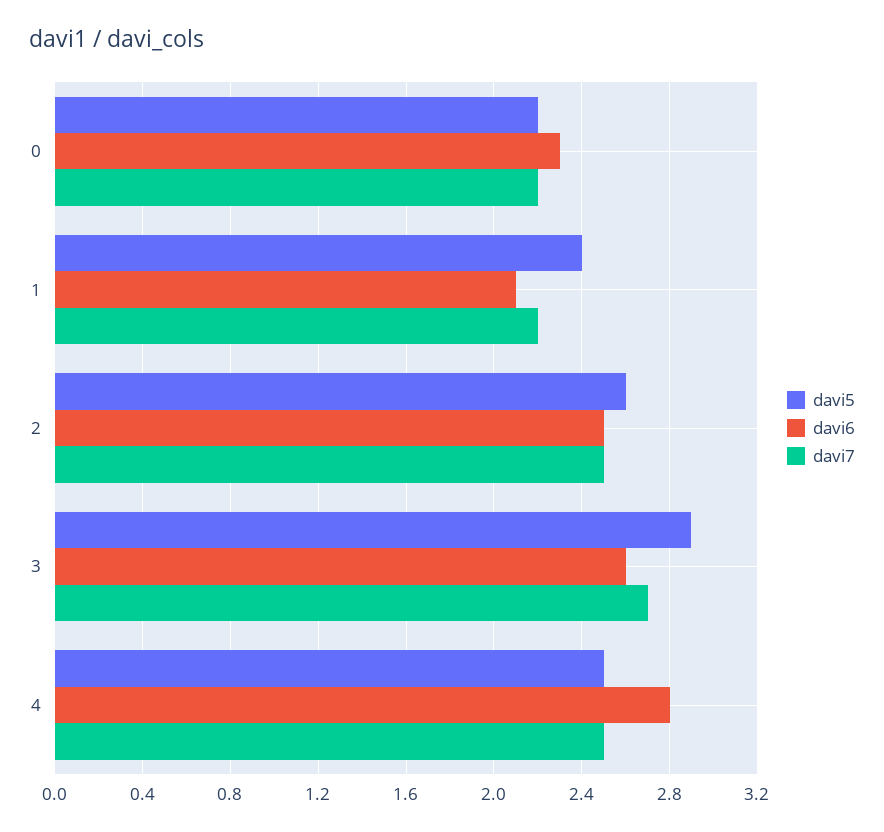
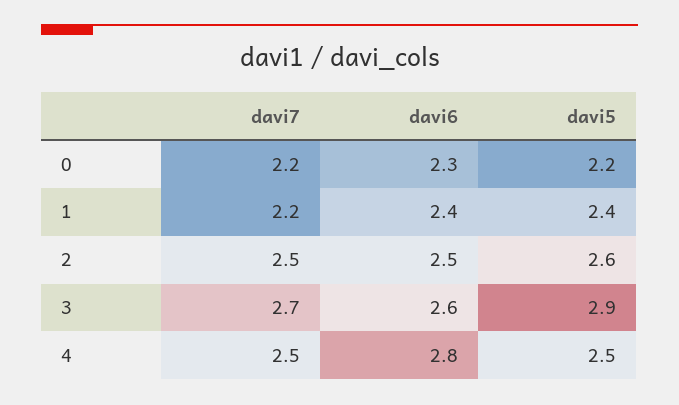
  {
    "davi5": {
      "0": 2.2,
      "1": 2.4,
      "2": 2.6,
      "3": 2.9,
      "4": 2.5
    },
    "davi6": {
      "0": 2.3,
-     "1": 2.1,
+     "1": 2.4,
      "2": 2.5,
      "3": 2.6,
      "4": 2.8
    },
    "davi7": {
      "0": 2.2,
      "1": 2.2,
      "2": 2.5,
      "3": 2.7,
      "4": 2.5
    }
  }

